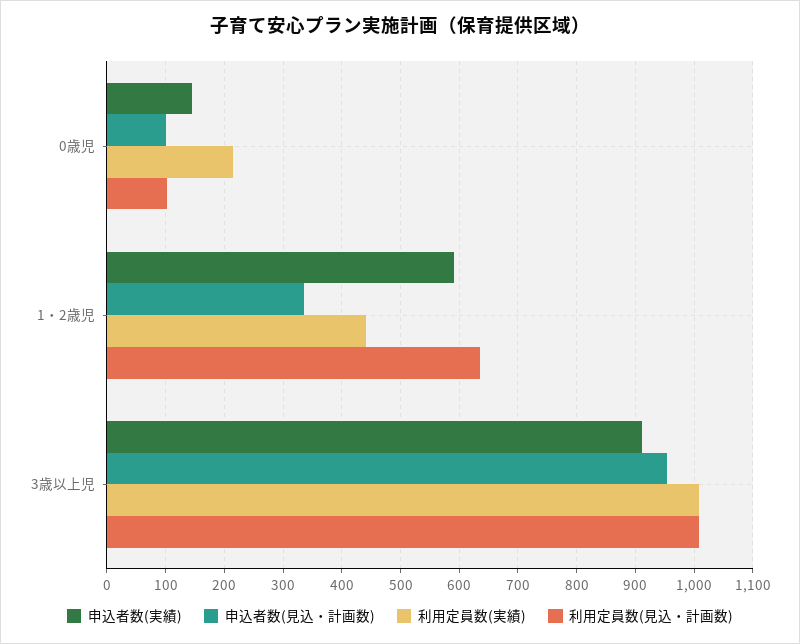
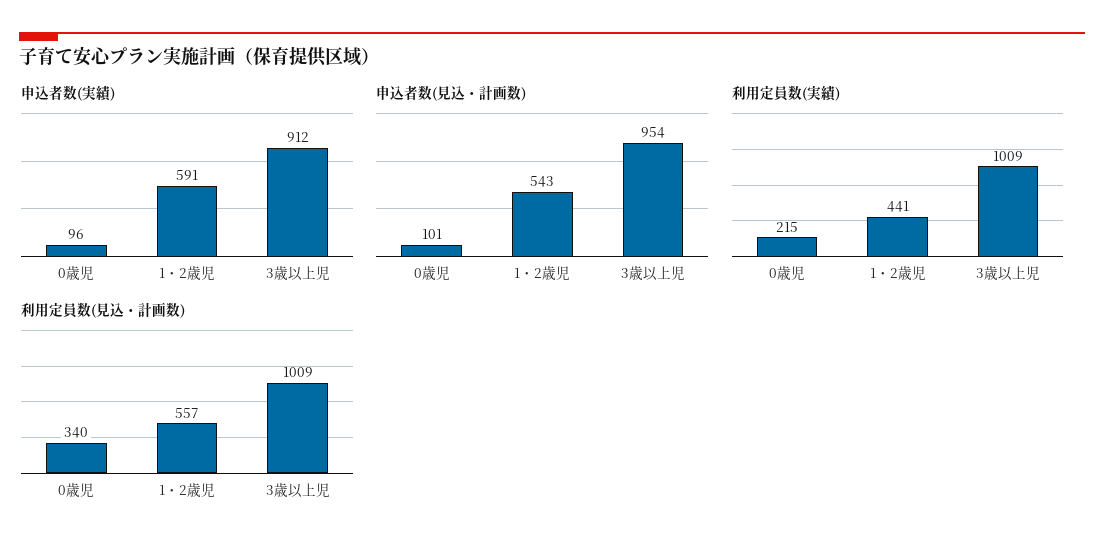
  {
    "申込者数(実績)": {
-     "0歳児": 140,
+     "0歳児": 96,
      "1・2歳児": 591,
      "3歳以上児": 912
    },
    "申込者数(見込・計画数)": {
      "0歳児": 101,
-     "1・2歳児": 340,
+     "1・2歳児": 543,
      "3歳以上児": 954
    },
    "利用定員数(実績)": {
      "0歳児": 215,
      "1・2歳児": 441,
      "3歳以上児": 1009
    },
    "利用定員数(見込・計画数)": {
-     "0歳児": 100,
+     "0歳児": 340,
-     "1・2歳児": 640,
+     "1・2歳児": 557,
      "3歳以上児": 1009
    }
  }

